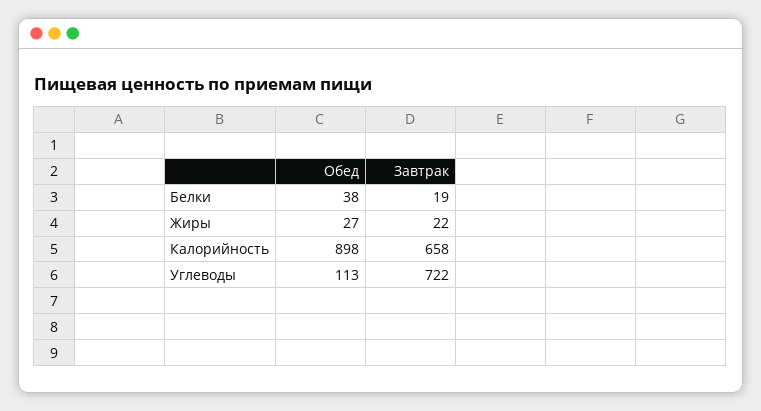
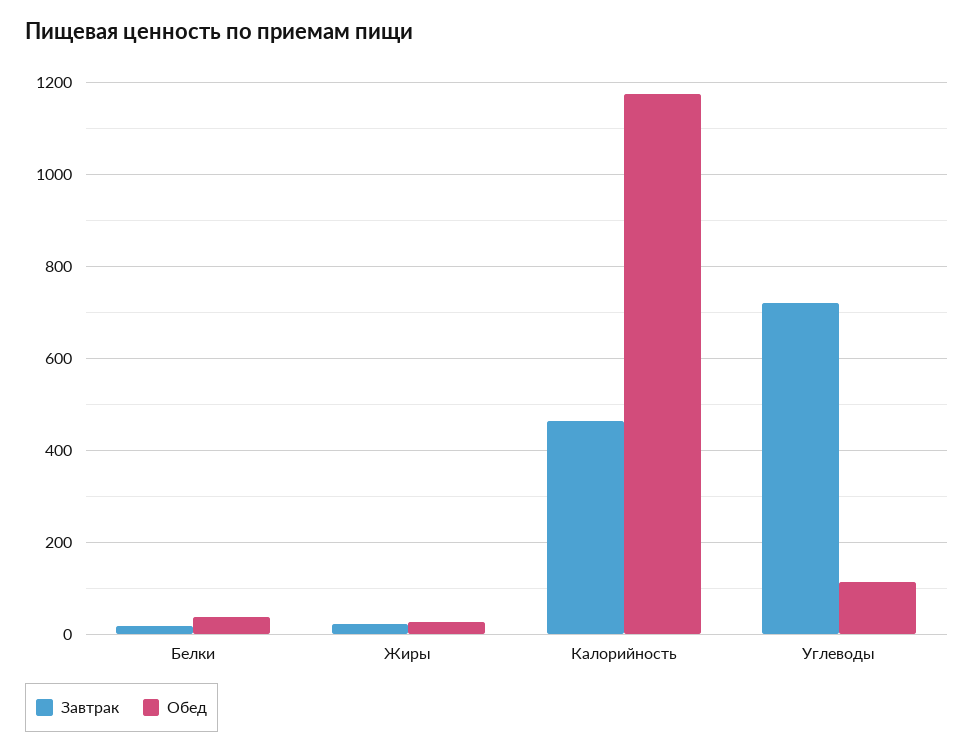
  {
    "Обед": {
      "Белки": 38,
      "Жиры": 27,
-     "Калорийность": 898,
+     "Калорийность": 1180,
      "Углеводы": 113
    },
    "Завтрак": {
      "Белки": 19,
      "Жиры": 22,
-     "Калорийность": 658,
+     "Калорийность": 460,
      "Углеводы": 722
    }
  }

